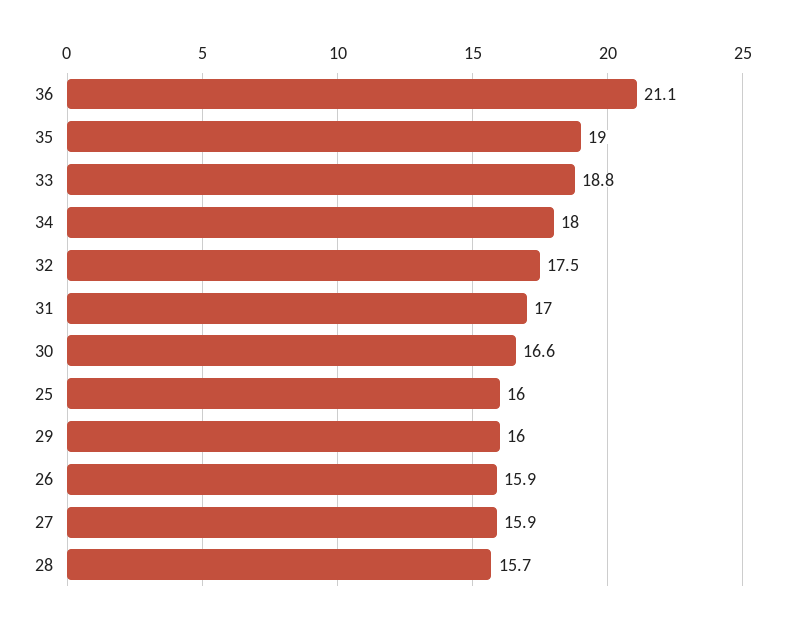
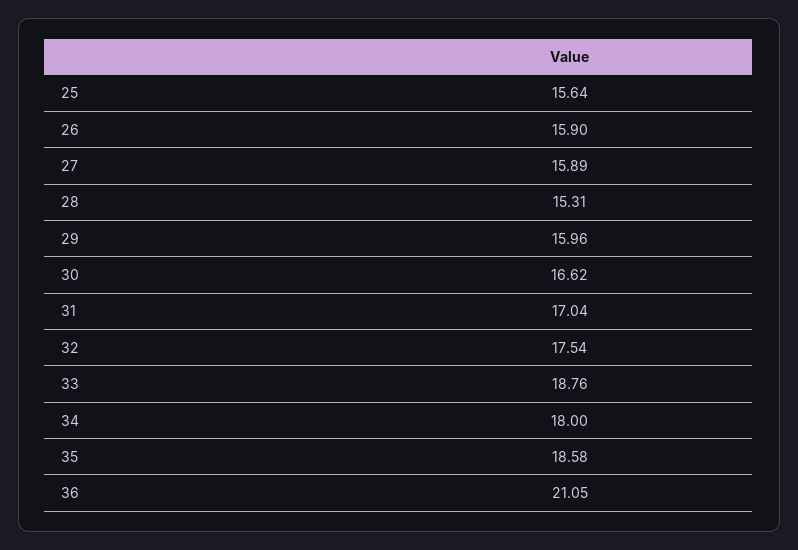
  {
    "36": 21.05,
-   "35": 19,
+   "35": 18.58,
    "33": 18.76,
    "34": 18,
    "32": 17.54,
    "31": 17.04,
    "30": 16.62,
-   "25": 16,
+   "25": 15.64,
    "29": 15.96,
    "26": 15.9,
    "27": 15.89,
-   "28": 15.7
+   "28": 15.31
  }

